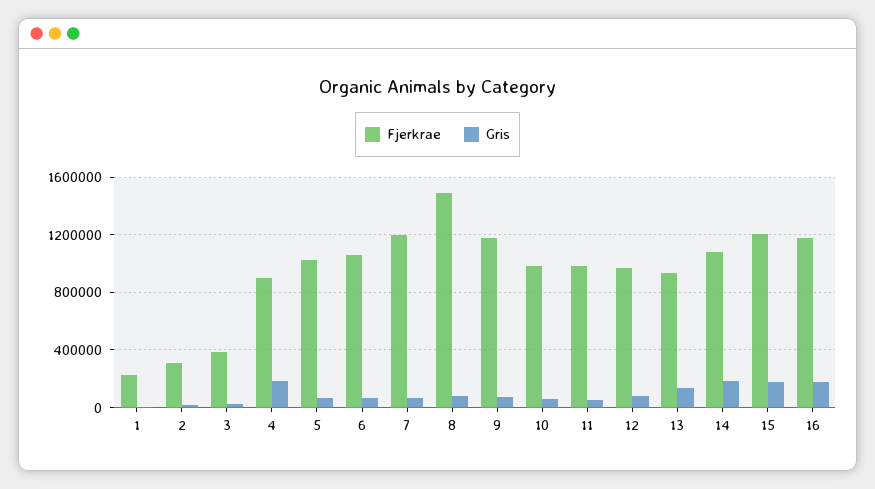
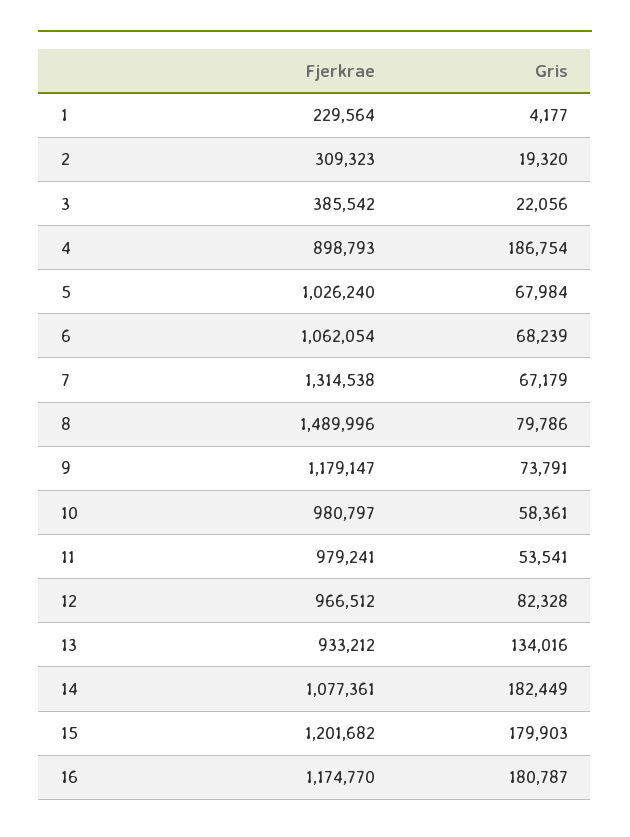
  {
    "Fjerkrae": {
      "1": 229564,
      "2": 309323,
      "3": 385542,
      "4": 898793,
      "5": 1026240,
      "6": 1062054,
-     "7": 1200000,
+     "7": 1314538,
      "8": 1489996,
      "9": 1179147,
      "10": 980797,
      "11": 979241,
      "12": 966512,
      "13": 933212,
      "14": 1077361,
      "15": 1201682,
      "16": 1174770
    },
    "Gris": {
      "1": 4177,
      "2": 19320,
      "3": 22056,
      "4": 186754,
      "5": 67984,
      "6": 68239,
      "7": 67179,
      "8": 79786,
      "9": 73791,
      "10": 58361,
      "11": 53541,
      "12": 82328,
      "13": 134016,
      "14": 182449,
      "15": 179903,
      "16": 180787
    }
  }

